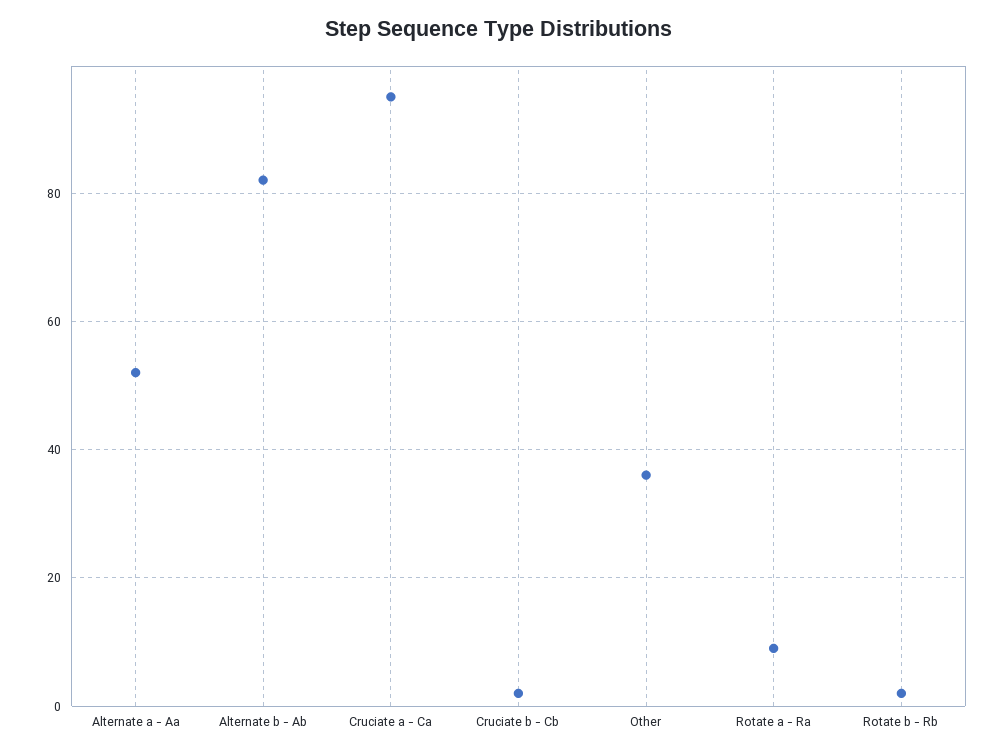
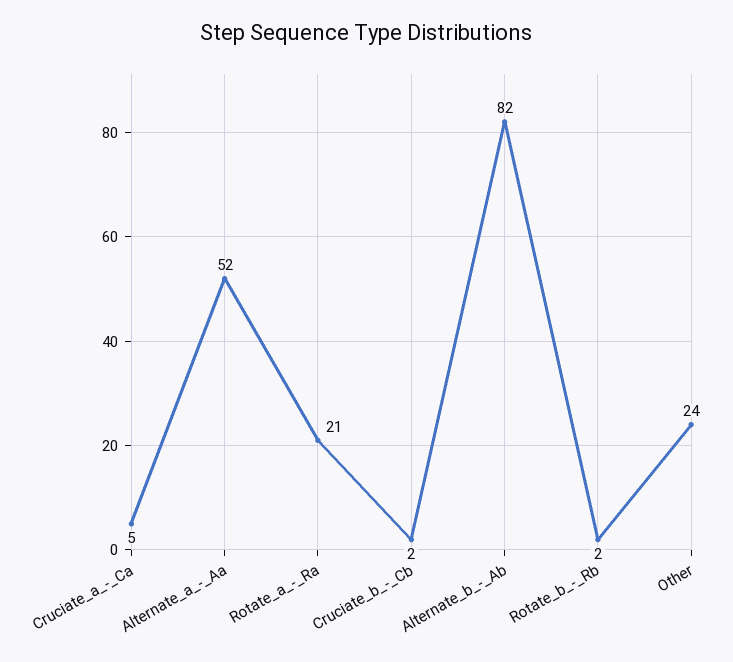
  {
    "Alternate a - Aa": 52,
    "Alternate b - Ab": 82,
-   "Cruciate a - Ca": 95,
+   "Cruciate a - Ca": 5,
    "Cruciate b - Cb": 2,
-   "Other": 35,
+   "Other": 24,
-   "Rotate a - Ra": 10,
+   "Rotate a - Ra": 21,
    "Rotate b - Rb": 2
  }

